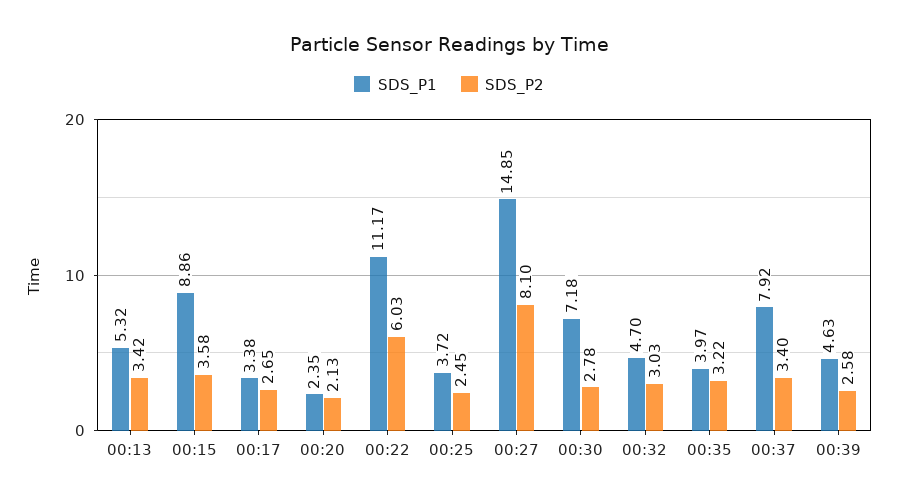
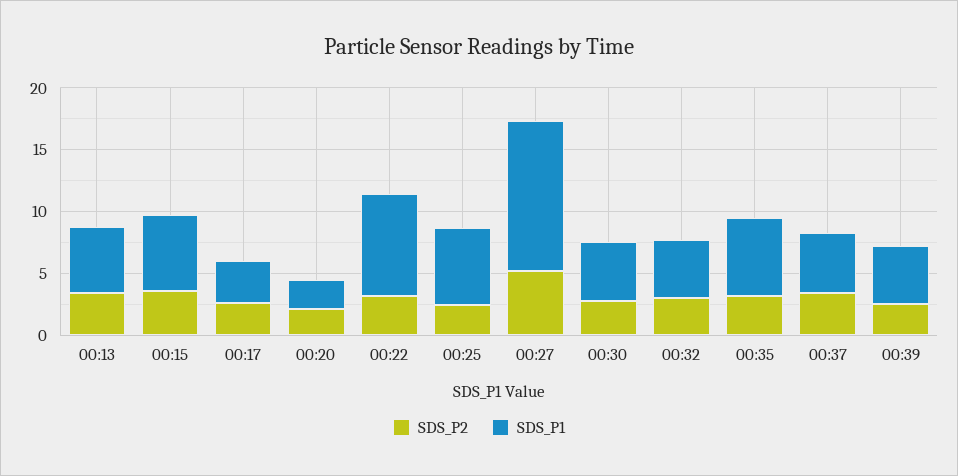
  {
    "SDS_P1": {
      "00:13": 5.32,
-     "00:15": 8.86,
+     "00:15": 6,
      "00:17": 3.38,
      "00:20": 2.35,
-     "00:22": 11.17,
+     "00:22": 8,
-     "00:25": 3.72,
+     "00:25": 6,
-     "00:27": 14.85,
+     "00:27": 12,
-     "00:30": 7.18,
+     "00:30": 5,
      "00:32": 4.7,
-     "00:35": 3.97,
+     "00:35": 6,
-     "00:37": 7.92,
+     "00:37": 5,
      "00:39": 4.63
    },
    "SDS_P2": {
      "00:13": 3.42,
      "00:15": 3.58,
      "00:17": 2.65,
      "00:20": 2.13,
-     "00:22": 6.03,
+     "00:22": 3,
      "00:25": 2.45,
-     "00:27": 8.1,
+     "00:27": 5,
      "00:30": 2.78,
      "00:32": 3.03,
      "00:35": 3.22,
      "00:37": 3.4,
      "00:39": 2.58
    }
  }

